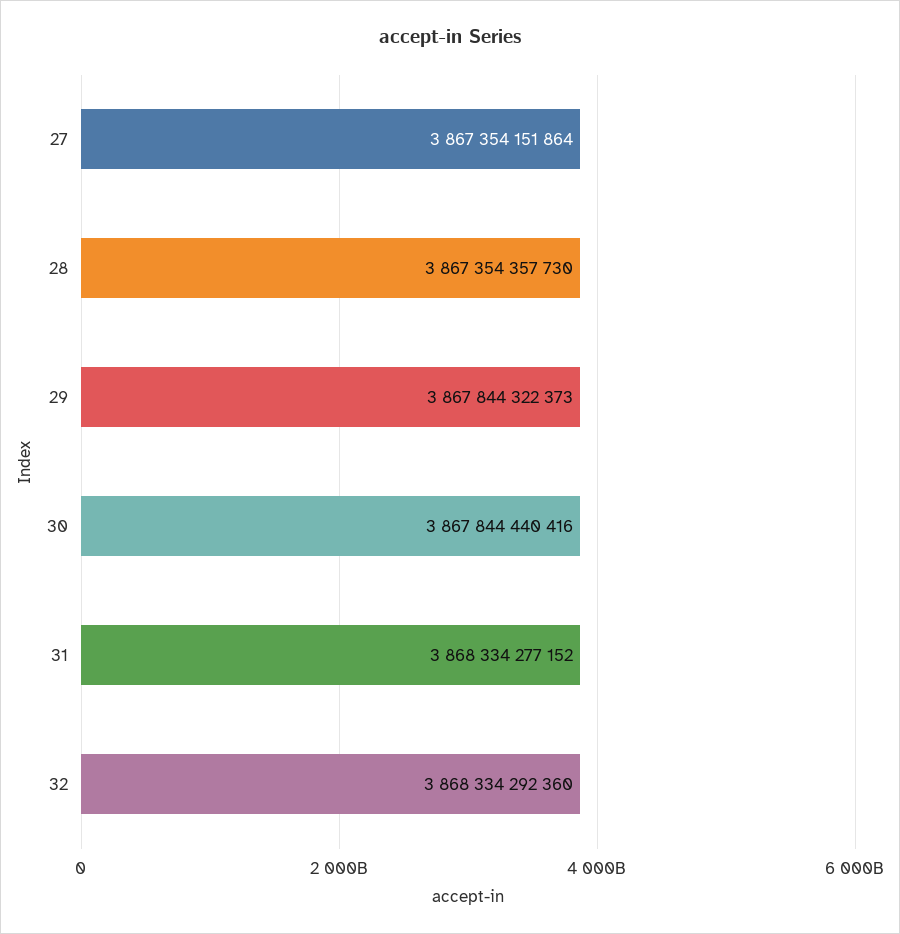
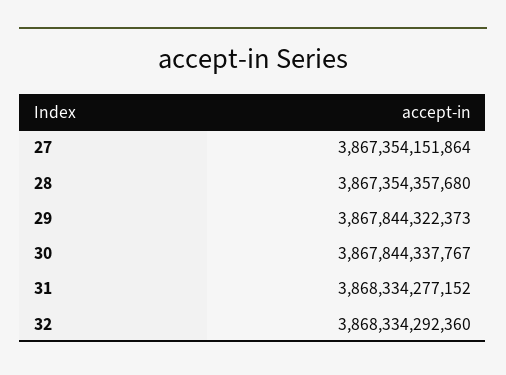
  {
    "27": 3867354151864,
-   "28": 3867354357730,
+   "28": 3867354357680,
    "29": 3867844322373,
-   "30": 3867844440416,
+   "30": 3867844337767,
    "31": 3868334277152,
    "32": 3868334292360
  }

